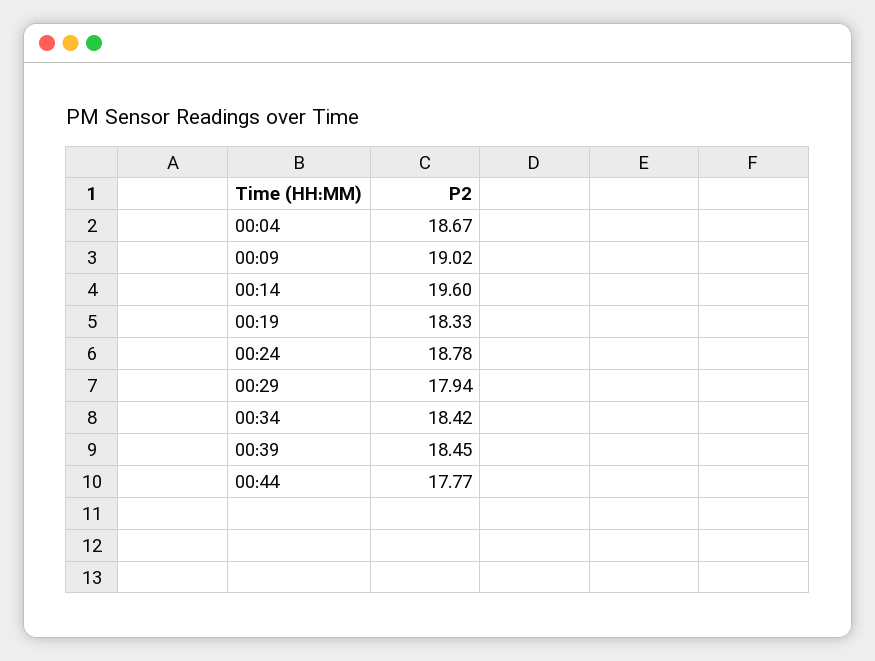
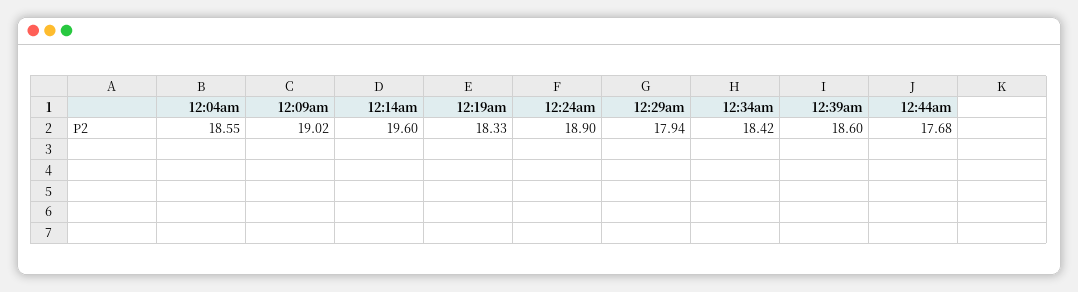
  {
-   "00:04": 18.67,
+   "00:04": 18.55,
    "00:09": 19.02,
    "00:14": 19.6,
    "00:19": 18.33,
-   "00:24": 18.78,
+   "00:24": 18.9,
    "00:29": 17.94,
    "00:34": 18.42,
-   "00:39": 18.45,
+   "00:39": 18.6,
-   "00:44": 17.77
+   "00:44": 17.68
  }

